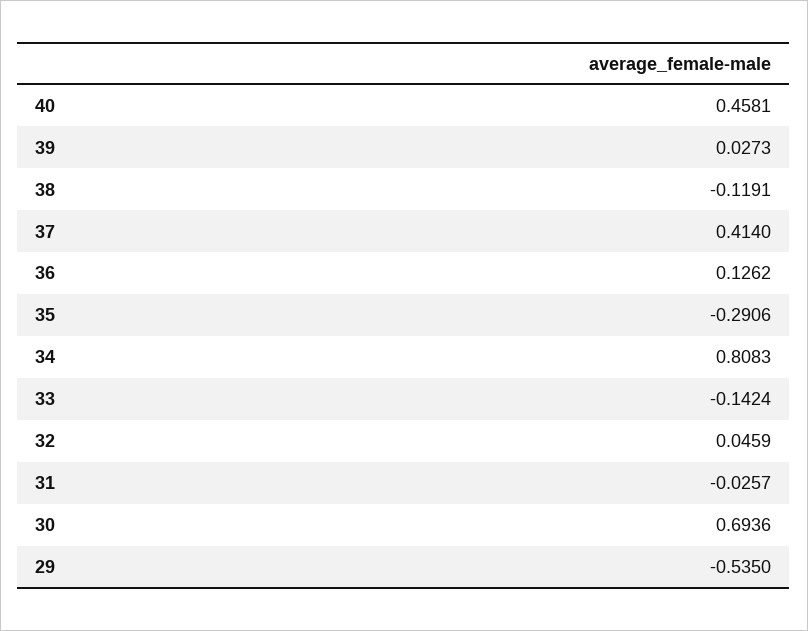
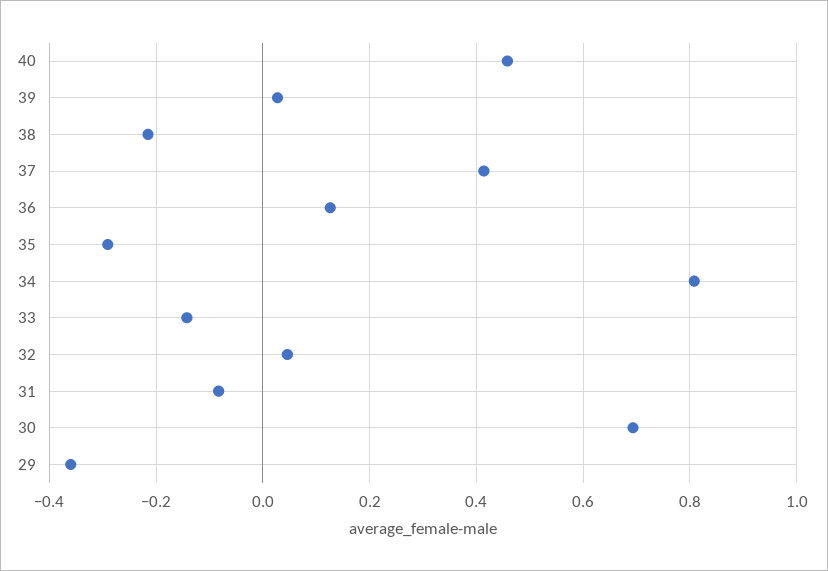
  {
    "40": 0.4581,
    "39": 0.0273,
-   "38": -0.1191,
+   "38": -0.22,
    "37": 0.414,
    "36": 0.1262,
    "35": -0.2906,
    "34": 0.8083,
    "33": -0.1424,
    "32": 0.0459,
-   "31": -0.0257,
+   "31": -0.08,
    "30": 0.6936,
-   "29": -0.535
+   "29": -0.36
  }

